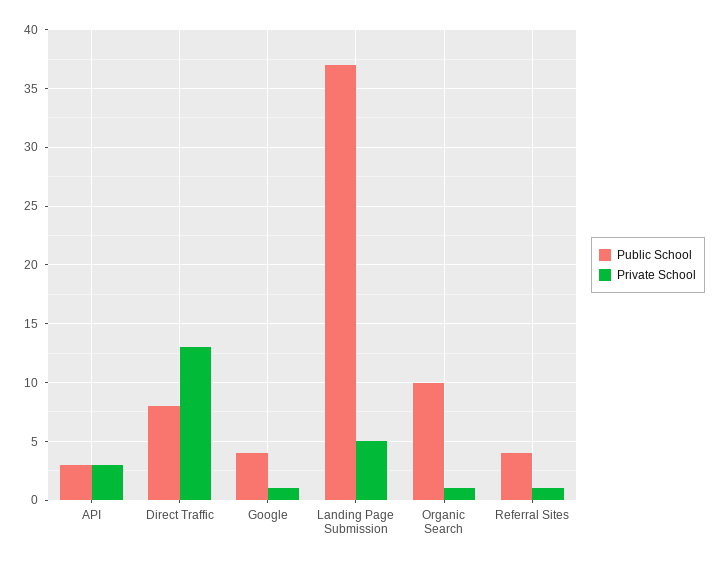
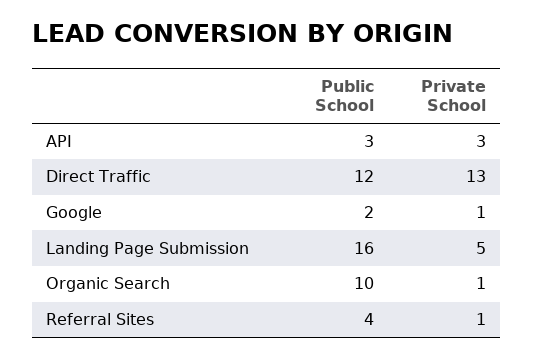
  {
    "Public School": {
      "API": 3,
-     "Direct Traffic": 8,
+     "Direct Traffic": 12,
-     "Google": 4,
+     "Google": 2,
-     "Landing Page Submission": 37,
+     "Landing Page Submission": 16,
      "Organic Search": 10,
      "Referral Sites": 4
    },
    "Private School": {
      "API": 3,
      "Direct Traffic": 13,
      "Google": 1,
      "Landing Page Submission": 5,
      "Organic Search": 1,
      "Referral Sites": 1
    }
  }

